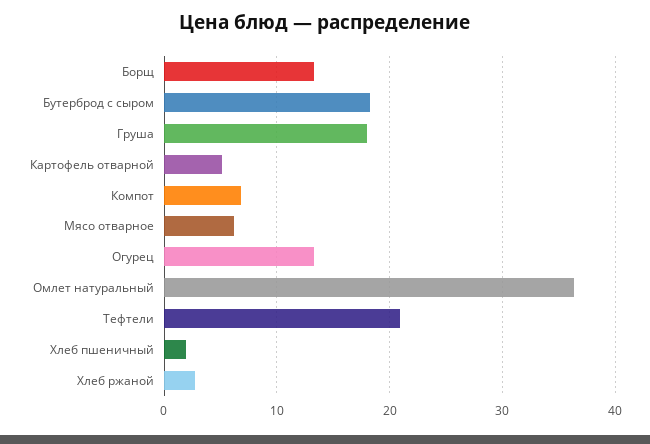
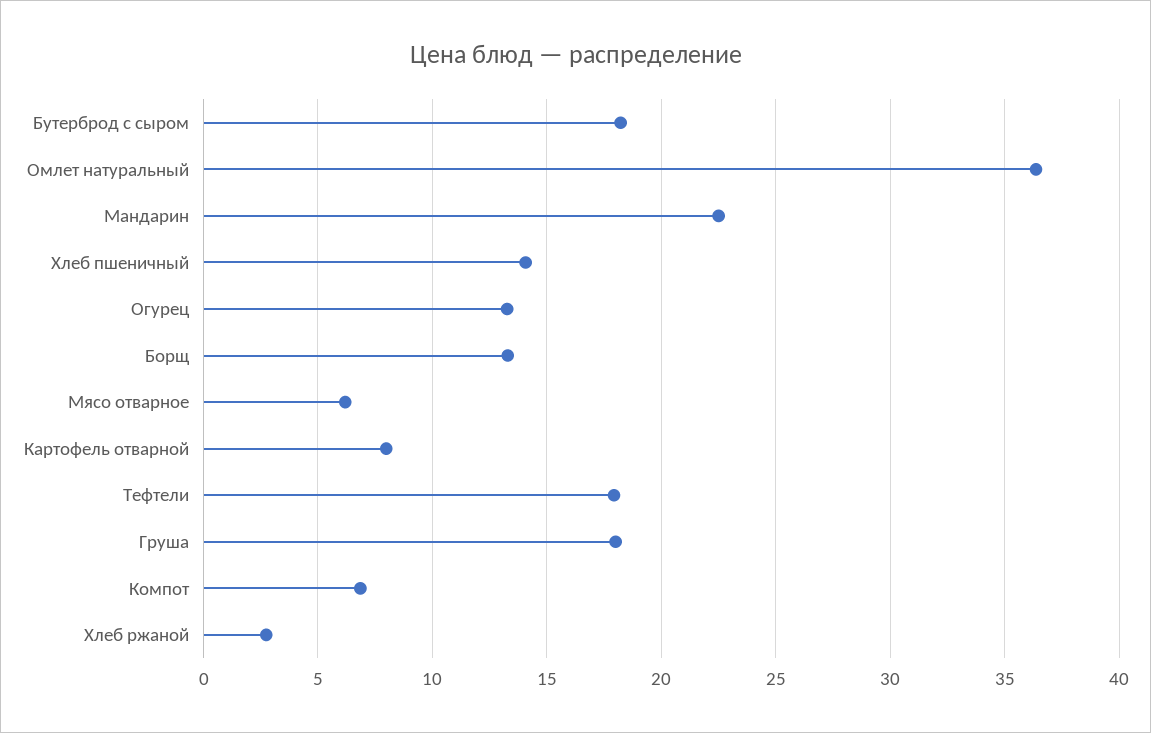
  {
    "Борщ": 13.5,
    "Бутерброд с сыром": 18,
    "Груша": 18,
-   "Картофель отварной": 5,
+   "Картофель отварной": 8,
    "Компот": 7,
    "Мясо отварное": 6,
    "Огурец": 13.5,
    "Омлет натуральный": 36.5,
-   "Тефтели": 21,
+   "Тефтели": 18,
-   "Хлеб пшеничный": 2,
+   "Хлеб пшеничный": 14,
-   "Хлеб ржаной": 2.5
+   "Хлеб ржаной": 2.5,
+   "Мандарин": 22.5
  }

